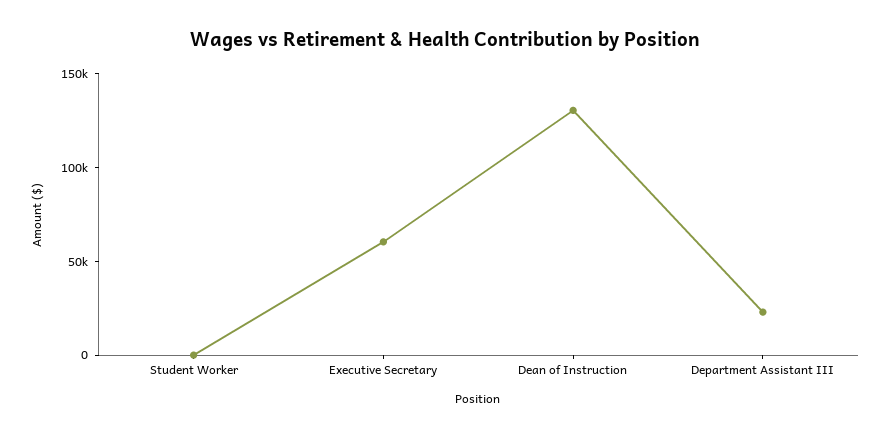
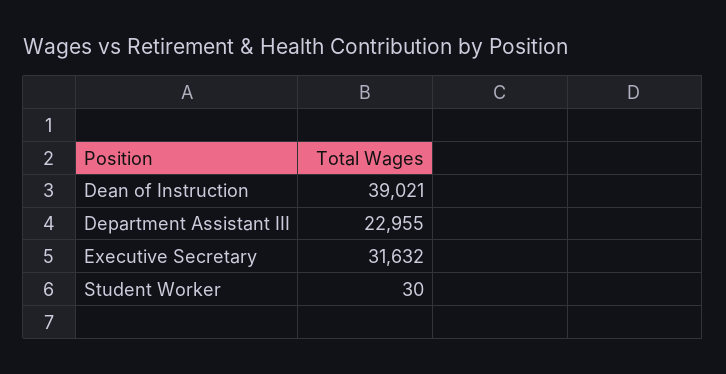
  {
    "Student Worker": 30,
-   "Executive Secretary": 60000,
+   "Executive Secretary": 31632,
-   "Dean of Instruction": 130000,
+   "Dean of Instruction": 39021,
    "Department Assistant III": 22955
  }

